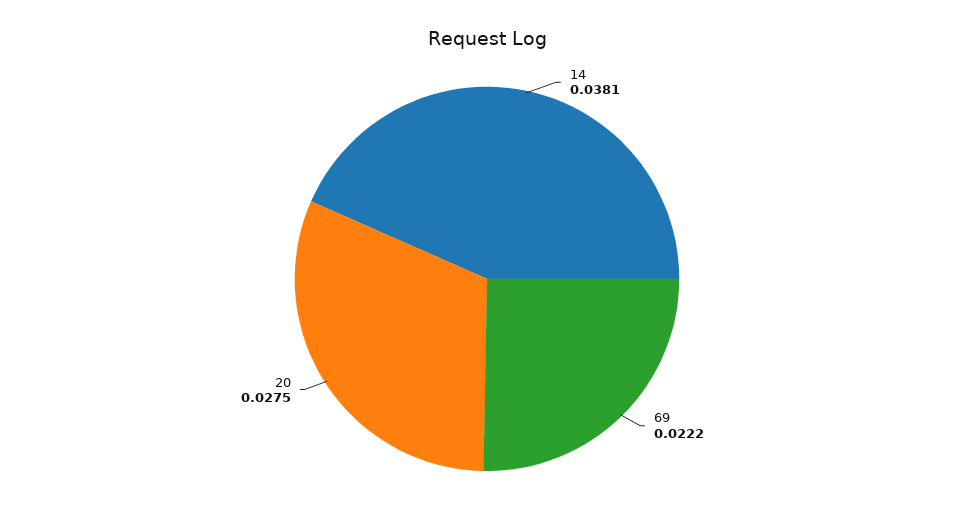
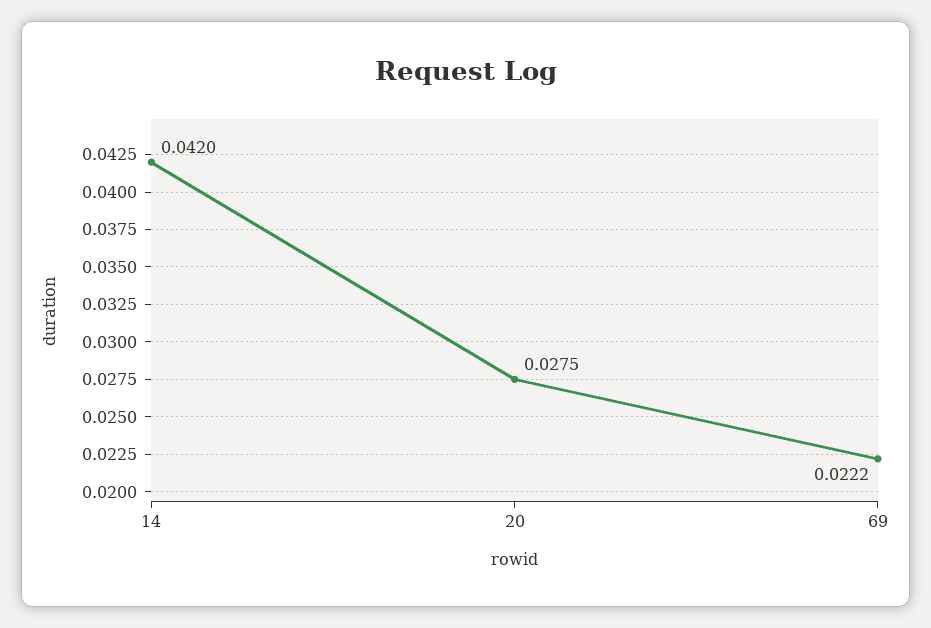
  {
-   "14": 0.0381,
+   "14": 0.042,
    "69": 0.0222,
    "20": 0.0275
  }

